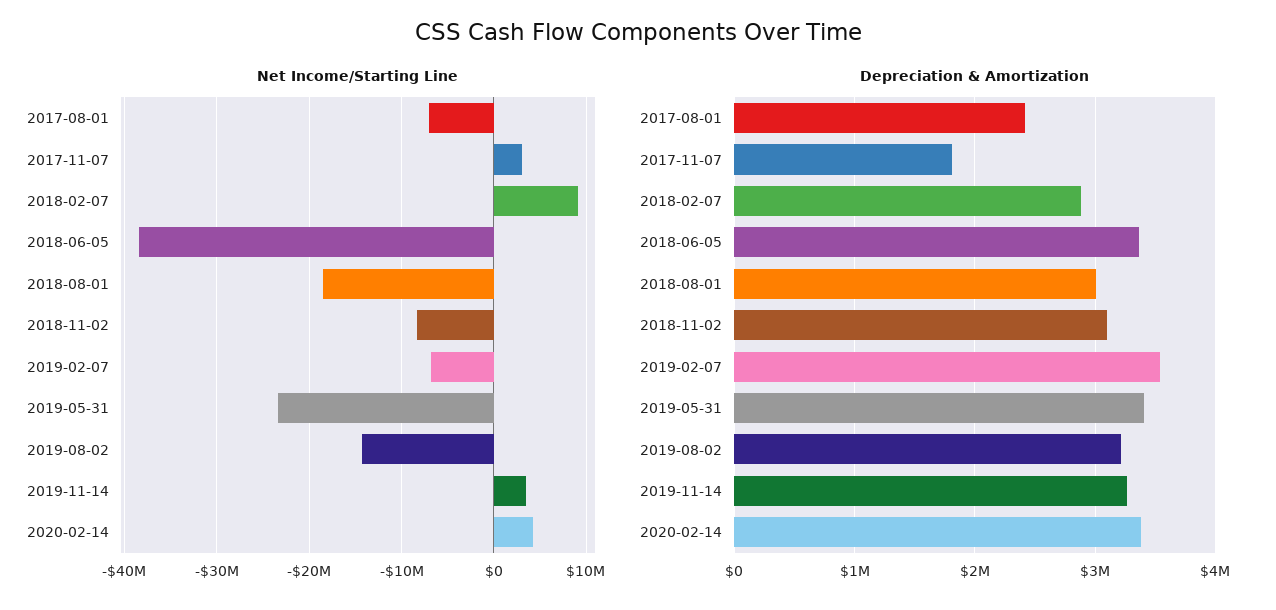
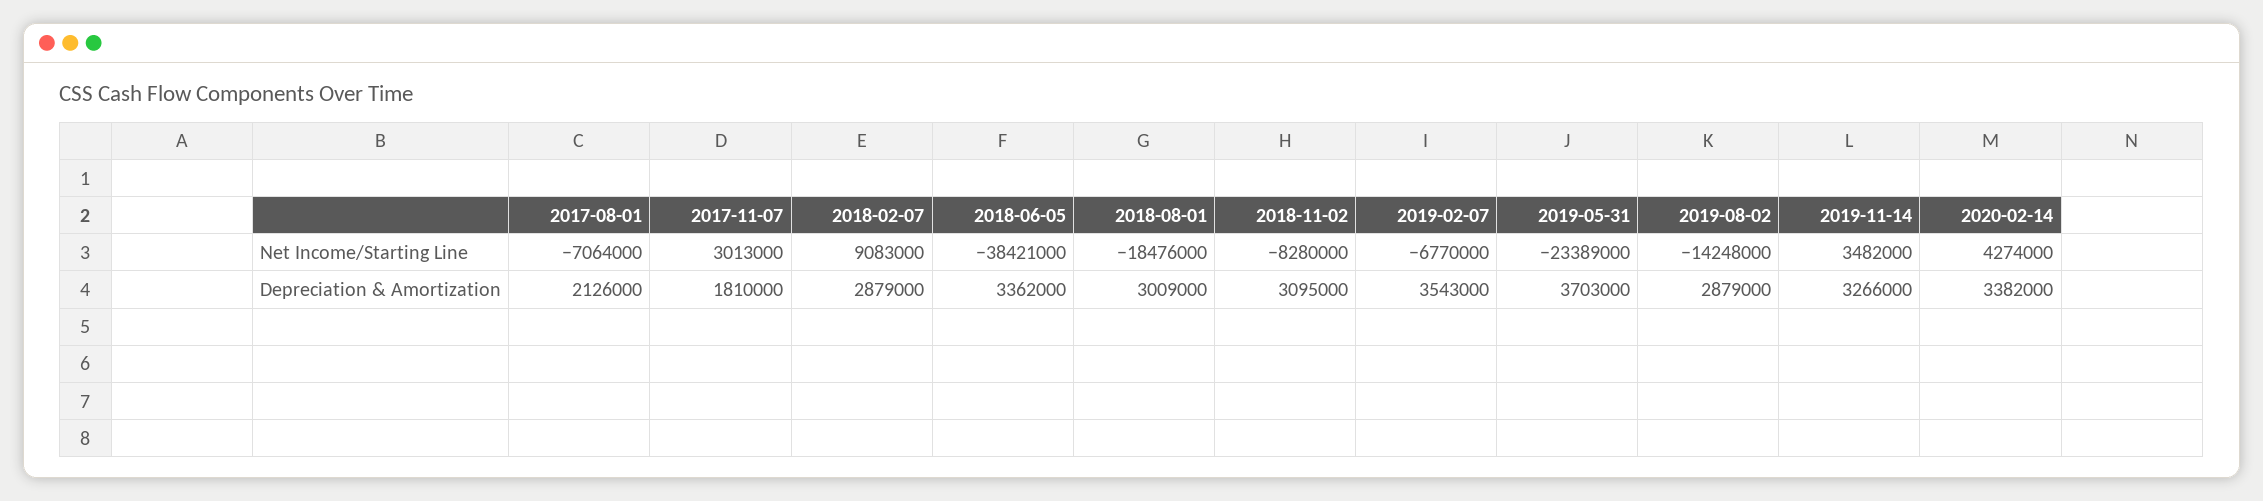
  {
    "Net Income/Starting Line": {
      "2017-08-01": -7064000,
      "2017-11-07": 3013000,
      "2018-02-07": 9083000,
      "2018-06-05": -38421000,
      "2018-08-01": -18476000,
      "2018-11-02": -8280000,
      "2019-02-07": -6770000,
      "2019-05-31": -23389000,
      "2019-08-02": -14248000,
      "2019-11-14": 3482000,
      "2020-02-14": 4274000
    },
    "Depreciation & Amortization": {
-     "2017-08-01": 2400000,
+     "2017-08-01": 2126000,
      "2017-11-07": 1810000,
      "2018-02-07": 2879000,
      "2018-06-05": 3362000,
      "2018-08-01": 3009000,
      "2018-11-02": 3095000,
      "2019-02-07": 3543000,
-     "2019-05-31": 3400000,
+     "2019-05-31": 3703000,
-     "2019-08-02": 3200000,
+     "2019-08-02": 2879000,
      "2019-11-14": 3266000,
      "2020-02-14": 3382000
    }
  }

